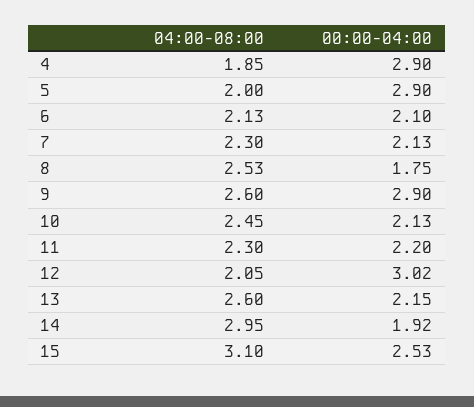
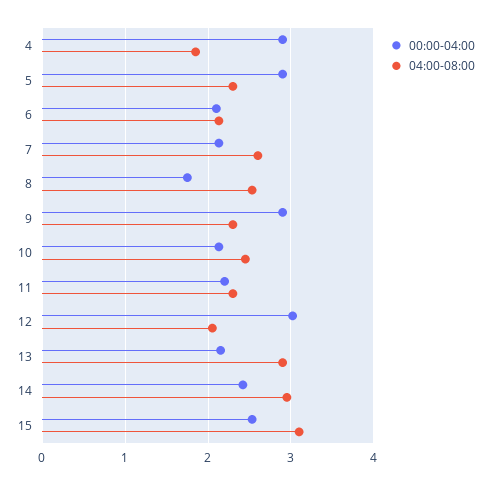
  {
    "04:00-08:00": {
      "4": 1.85,
-     "5": 2,
+     "5": 2.3,
      "6": 2.13,
-     "7": 2.3,
+     "7": 2.6,
      "8": 2.53,
-     "9": 2.6,
+     "9": 2.3,
      "10": 2.45,
      "11": 2.3,
      "12": 2.05,
-     "13": 2.6,
+     "13": 2.9,
      "14": 2.95,
      "15": 3.1
    },
    "00:00-04:00": {
      "4": 2.9,
      "5": 2.9,
      "6": 2.1,
      "7": 2.13,
      "8": 1.75,
      "9": 2.9,
      "10": 2.13,
      "11": 2.2,
      "12": 3.02,
      "13": 2.15,
-     "14": 1.92,
+     "14": 2.4,
      "15": 2.53
    }
  }

